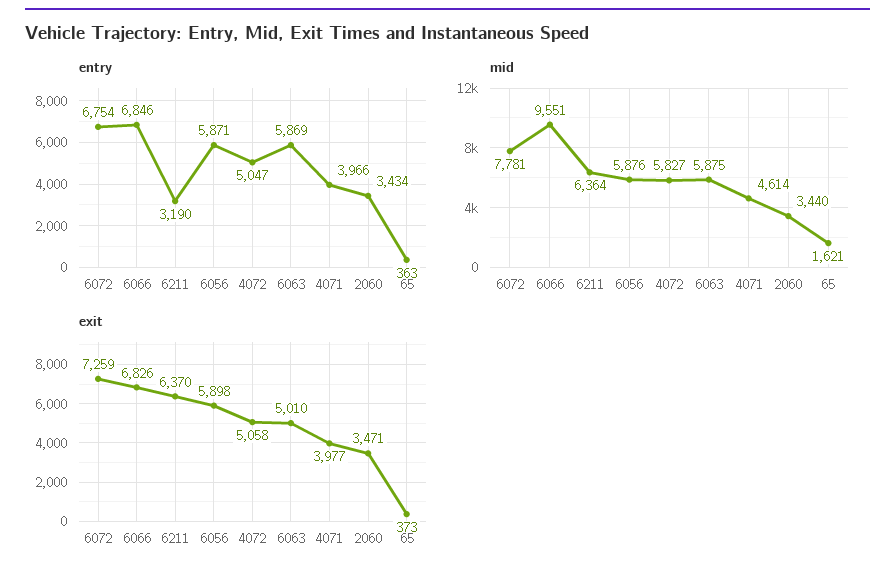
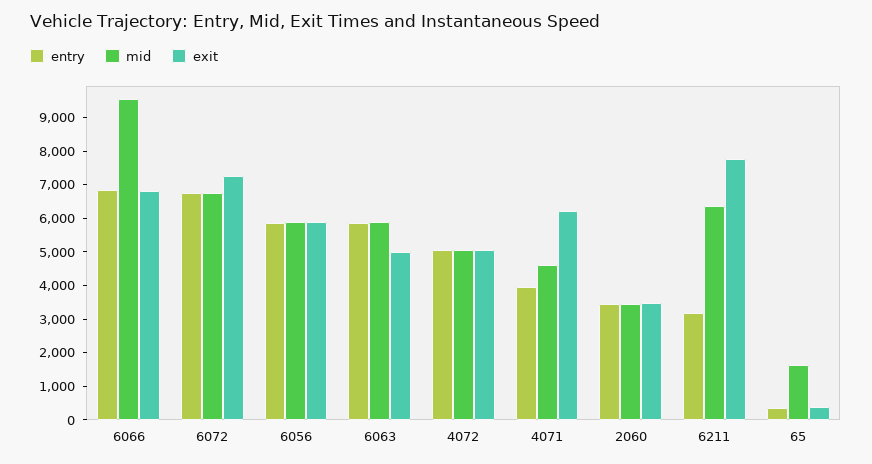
  {
    "entry": {
      "6072": 6754,
      "6066": 6846,
      "6211": 3190,
      "6056": 5871,
      "4072": 5047,
      "6063": 5869,
      "4071": 3966,
      "2060": 3434,
      "65": 363
    },
    "mid": {
-     "6072": 7781,
+     "6072": 6750,
      "6066": 9551,
      "6211": 6364,
      "6056": 5876,
-     "4072": 5827,
+     "4072": 5000,
      "6063": 5875,
      "4071": 4614,
      "2060": 3440,
      "65": 1621
    },
    "exit": {
      "6072": 7259,
      "6066": 6826,
-     "6211": 6370,
+     "6211": 7750,
      "6056": 5898,
      "4072": 5058,
      "6063": 5010,
-     "4071": 3977,
+     "4071": 6250,
      "2060": 3471,
      "65": 373
    }
  }

